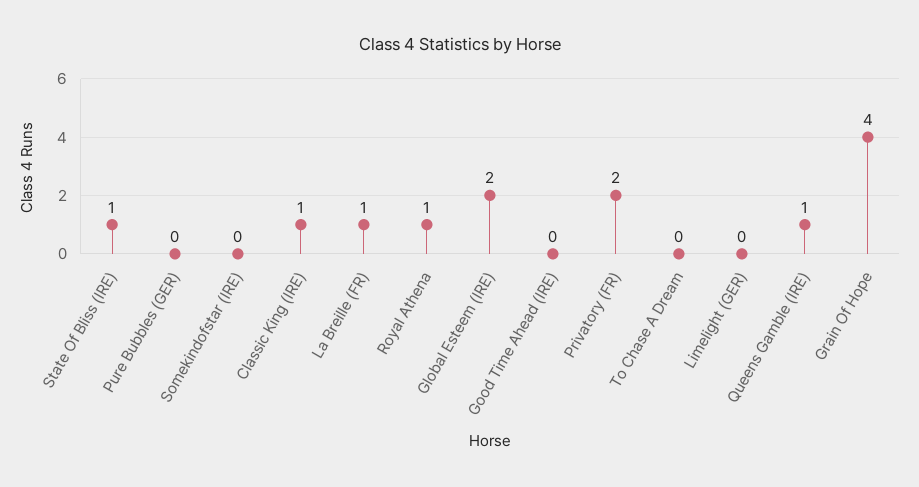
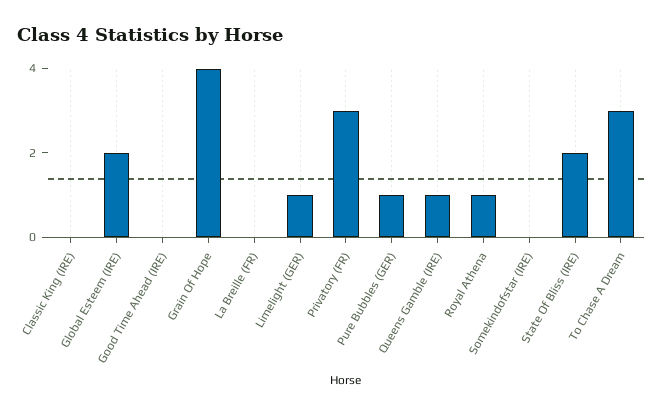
  {
-   "State Of Bliss (IRE)": 1,
+   "State Of Bliss (IRE)": 2,
-   "Pure Bubbles (GER)": 0,
+   "Pure Bubbles (GER)": 1,
    "Somekindofstar (IRE)": 0,
-   "Classic King (IRE)": 1,
+   "Classic King (IRE)": 0,
-   "La Breille (FR)": 1,
+   "La Breille (FR)": 0,
    "Royal Athena": 1,
    "Global Esteem (IRE)": 2,
    "Good Time Ahead (IRE)": 0,
-   "Privatory (FR)": 2,
+   "Privatory (FR)": 3,
-   "To Chase A Dream": 0,
+   "To Chase A Dream": 3,
-   "Limelight (GER)": 0,
+   "Limelight (GER)": 1,
    "Queens Gamble (IRE)": 1,
    "Grain Of Hope": 4
  }

